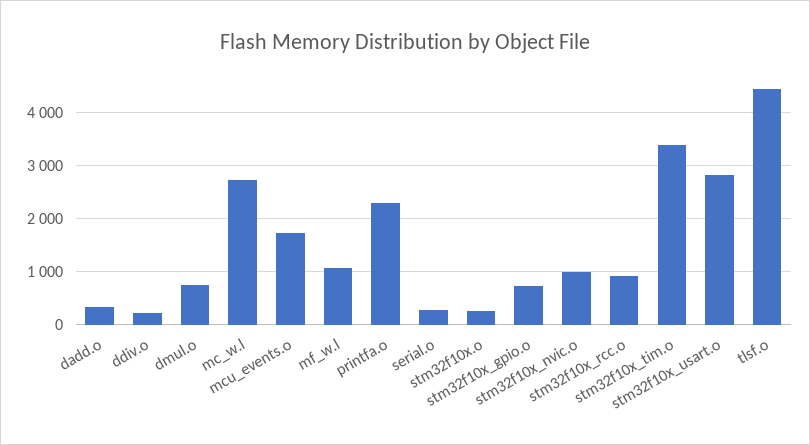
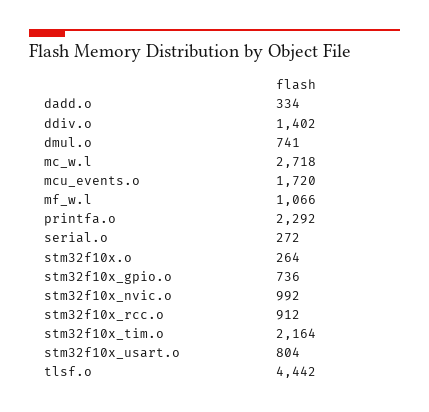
  {
    "dadd.o": 334,
-   "ddiv.o": 200,
+   "ddiv.o": 1402,
    "dmul.o": 741,
    "mc_w.l": 2718,
    "mcu_events.o": 1720,
    "mf_w.l": 1066,
    "printfa.o": 2292,
    "serial.o": 272,
    "stm32f10x.o": 264,
    "stm32f10x_gpio.o": 736,
    "stm32f10x_nvic.o": 992,
    "stm32f10x_rcc.o": 912,
-   "stm32f10x_tim.o": 3400,
+   "stm32f10x_tim.o": 2164,
-   "stm32f10x_usart.o": 2800,
+   "stm32f10x_usart.o": 804,
    "tlsf.o": 4442
  }

